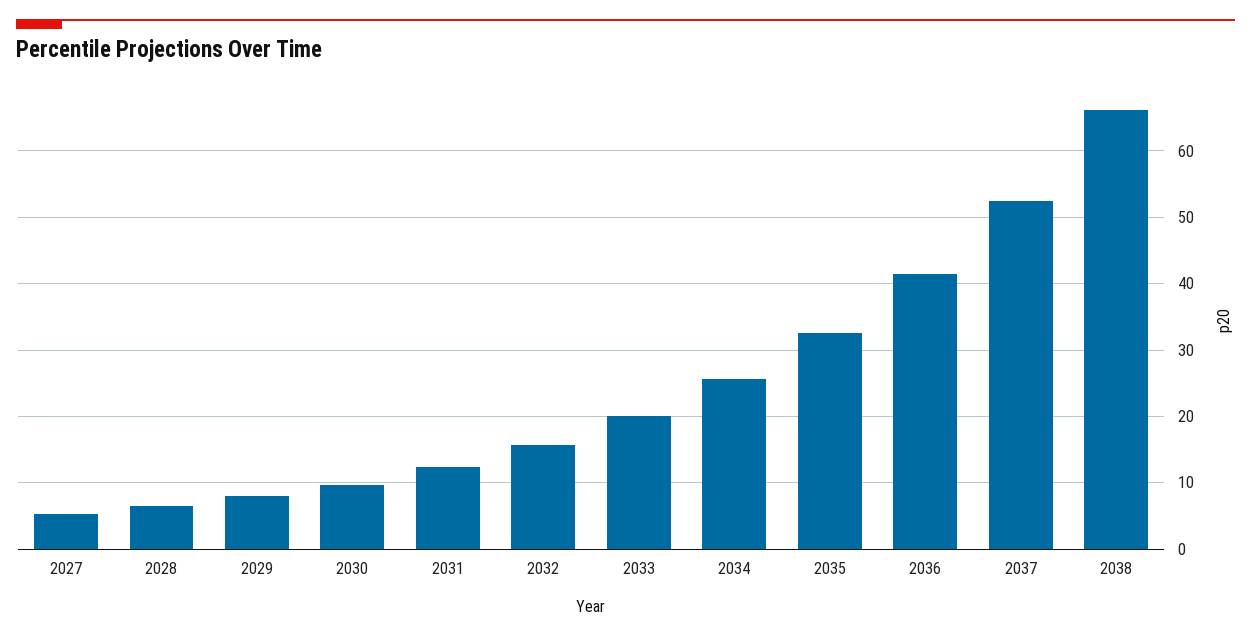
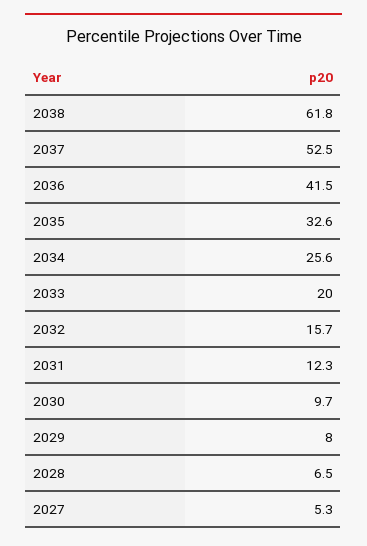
  {
    "2027": 5.3,
    "2028": 6.5,
    "2029": 8,
    "2030": 9.7,
    "2031": 12.3,
    "2032": 15.7,
    "2033": 20,
    "2034": 25.6,
    "2035": 32.6,
    "2036": 41.5,
    "2037": 52.5,
-   "2038": 66
+   "2038": 61.8
  }

